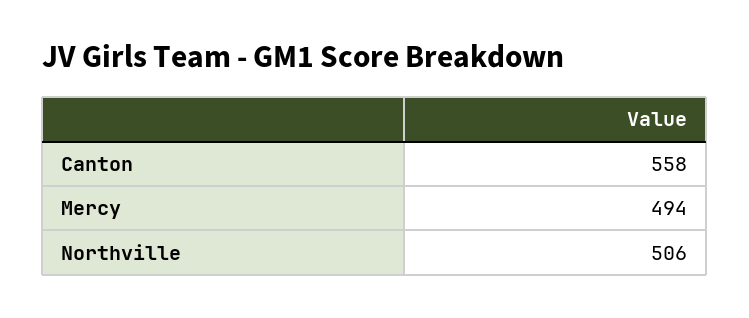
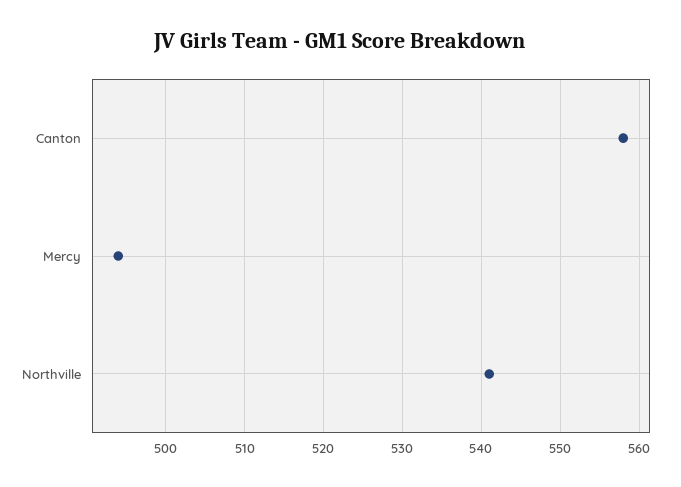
  {
    "Canton": 558,
    "Mercy": 494,
-   "Northville": 506
+   "Northville": 541
  }

